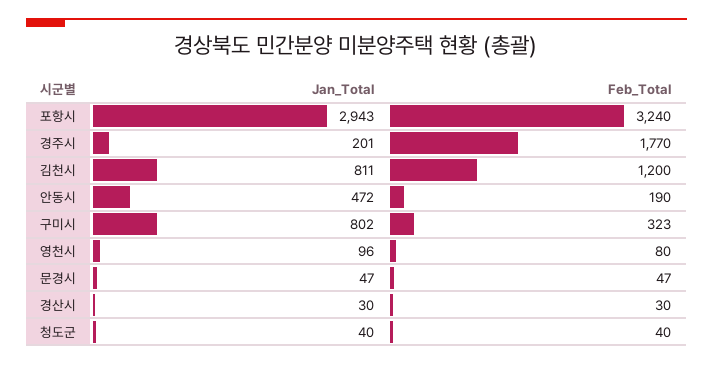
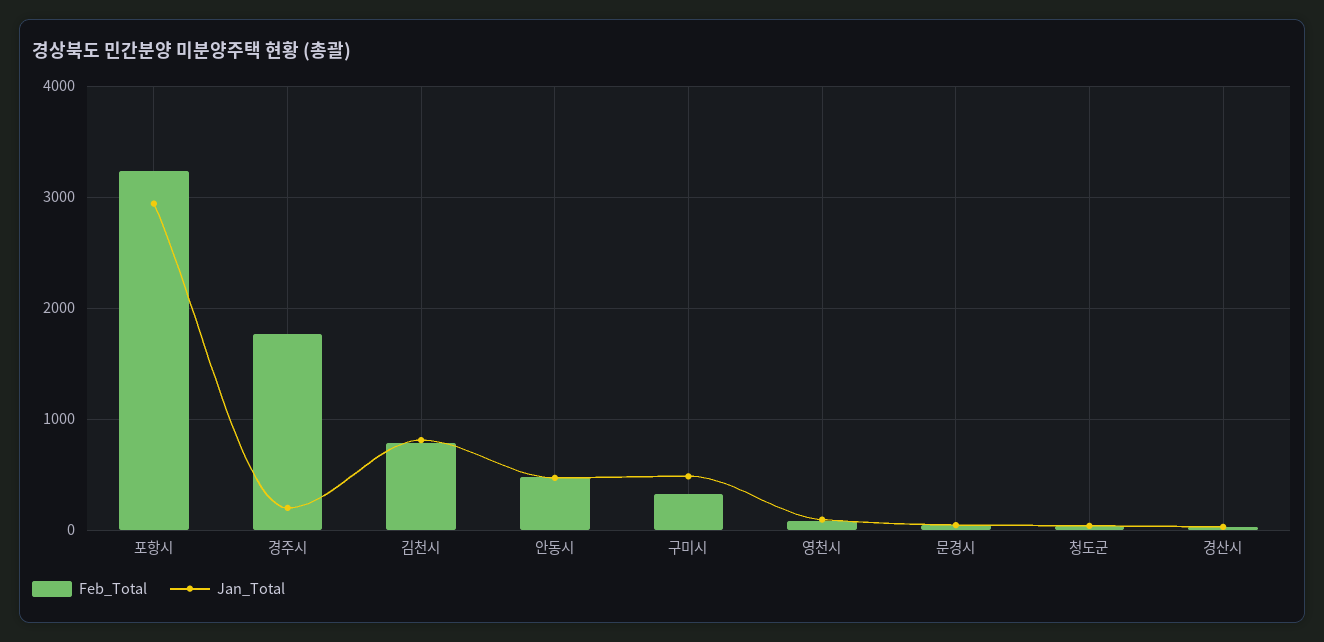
  {
    "Jan_Total": {
      "포항시": 2943,
      "경주시": 201,
      "김천시": 811,
      "안동시": 472,
-     "구미시": 802,
+     "구미시": 500,
      "영천시": 96,
      "문경시": 47,
      "경산시": 30,
      "청도군": 40
    },
    "Feb_Total": {
      "포항시": 3240,
      "경주시": 1770,
-     "김천시": 1200,
+     "김천시": 800,
-     "안동시": 190,
+     "안동시": 500,
      "구미시": 323,
      "영천시": 80,
      "문경시": 47,
      "경산시": 30,
      "청도군": 40
    }
  }

